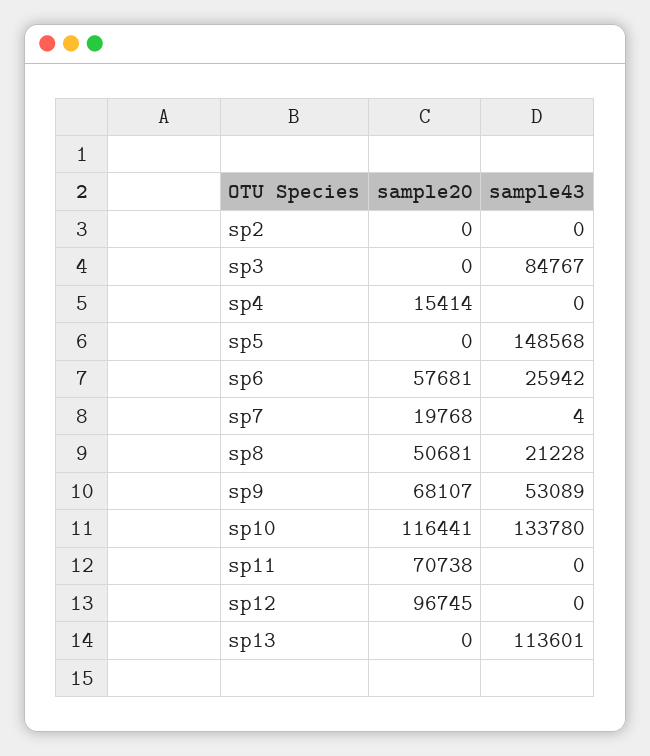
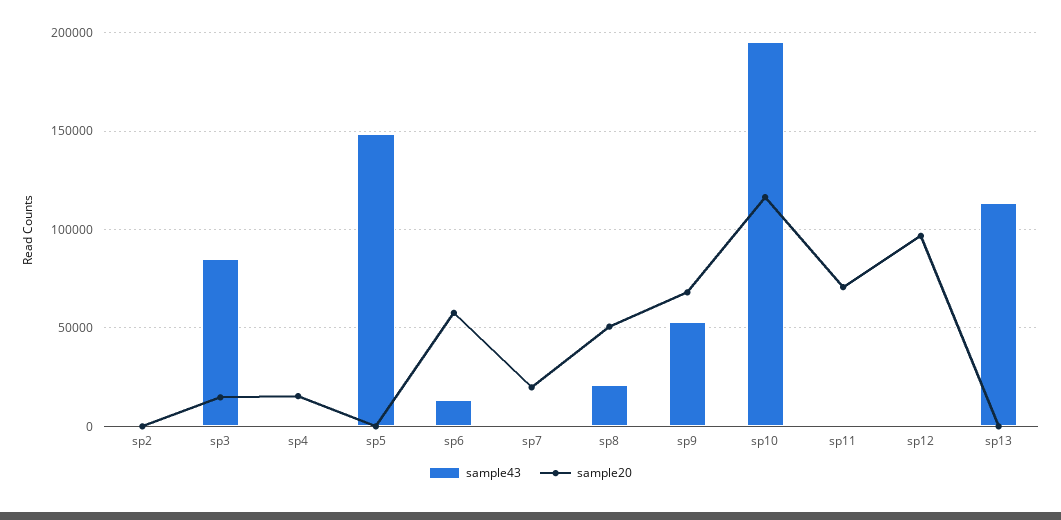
  {
    "sample20": {
      "sp2": 0,
-     "sp3": 0,
+     "sp3": 15000,
      "sp4": 15414,
      "sp5": 0,
      "sp6": 57681,
      "sp7": 19768,
      "sp8": 50681,
      "sp9": 68107,
      "sp10": 116441,
      "sp11": 70738,
      "sp12": 96745,
      "sp13": 0
    },
    "sample43": {
      "sp2": 0,
      "sp3": 84767,
      "sp4": 0,
      "sp5": 148568,
-     "sp6": 25942,
+     "sp6": 15000,
      "sp7": 4,
      "sp8": 21228,
      "sp9": 53089,
-     "sp10": 133780,
+     "sp10": 195000,
      "sp11": 0,
      "sp12": 0,
      "sp13": 113601
    }
  }

